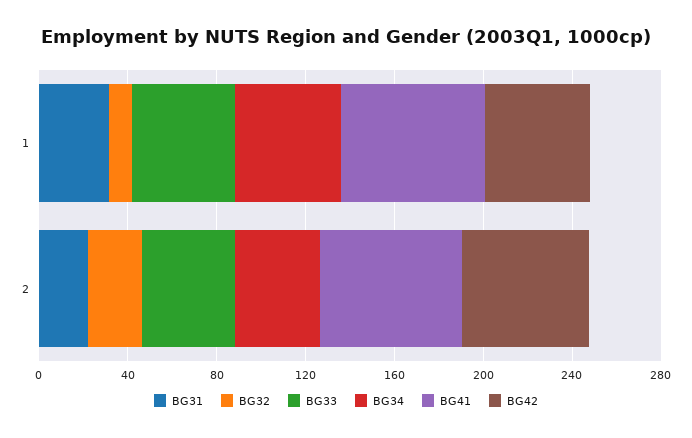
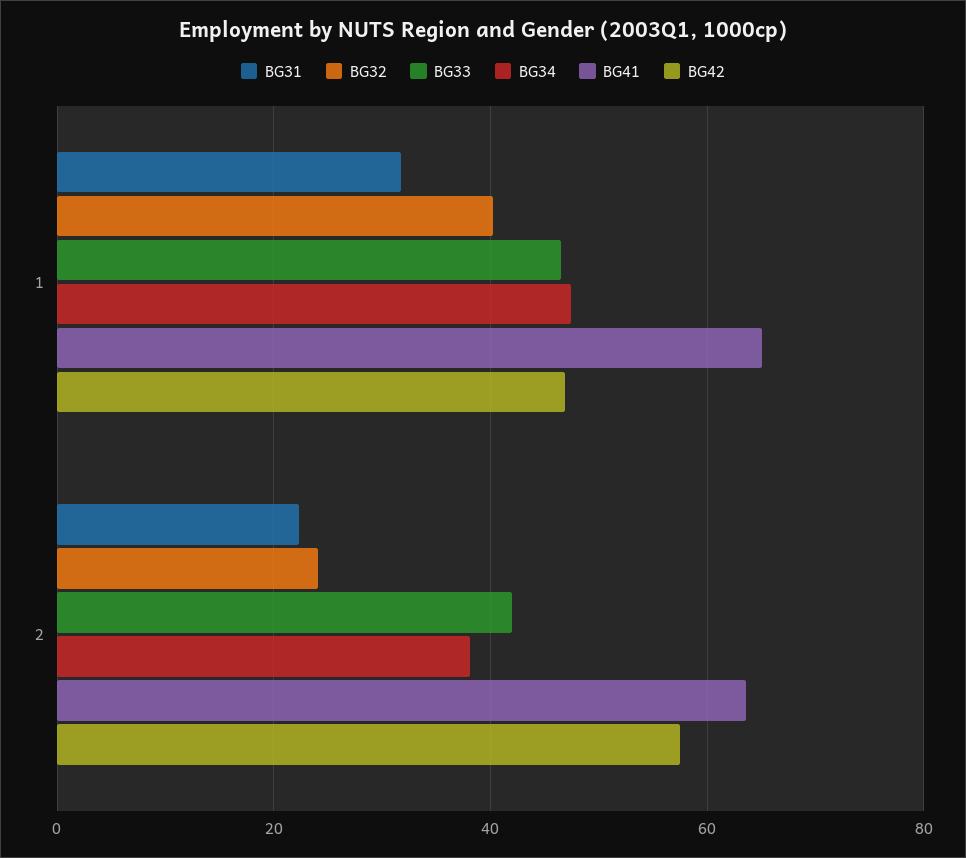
  {
    "BG31": {
      "1": 32,
      "2": 22
    },
    "BG32": {
-     "1": 10,
+     "1": 40,
      "2": 24
    },
    "BG33": {
      "1": 46,
      "2": 42
    },
    "BG34": {
      "1": 48,
      "2": 38
    },
    "BG41": {
      "1": 66,
      "2": 64
    },
    "BG42": {
      "1": 46,
      "2": 58
    }
  }

